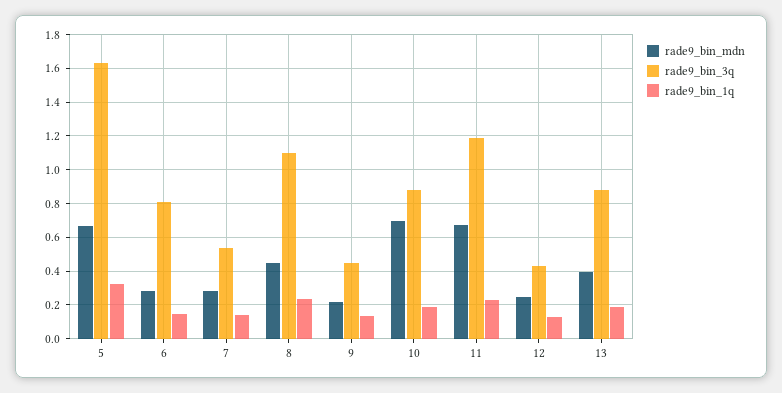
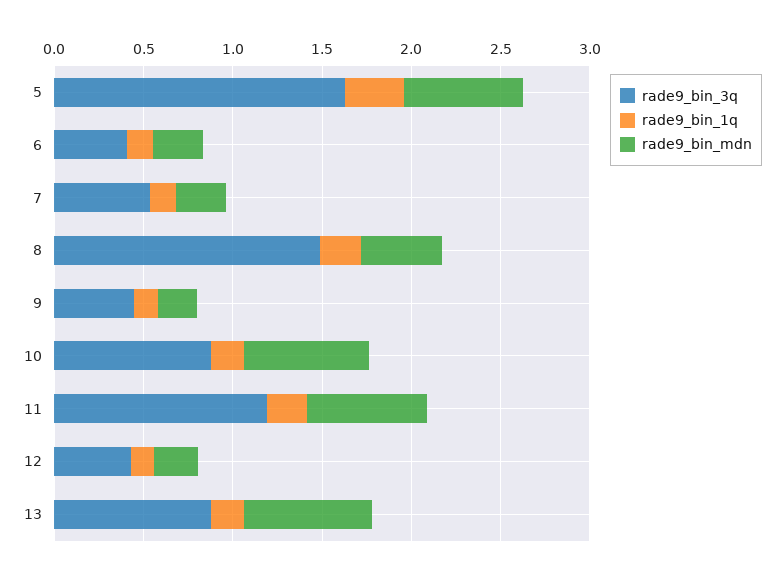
  {
    "rade9_bin_mdn": {
      "5": 0.65,
      "6": 0.3,
      "7": 0.3,
      "8": 0.45,
      "9": 0.2,
      "10": 0.7,
      "11": 0.65,
      "12": 0.25,
-     "13": 0.4
+     "13": 0.7
    },
    "rade9_bin_3q": {
      "5": 1.65,
-     "6": 0.8,
+     "6": 0.4,
      "7": 0.55,
-     "8": 1.1,
+     "8": 1.5,
      "9": 0.45,
      "10": 0.9,
      "11": 1.2,
      "12": 0.45,
      "13": 0.9
    },
    "rade9_bin_1q": {
      "5": 0.35,
      "6": 0.15,
      "7": 0.15,
      "8": 0.25,
      "9": 0.15,
      "10": 0.2,
      "11": 0.25,
      "12": 0.15,
      "13": 0.2
    }
  }

